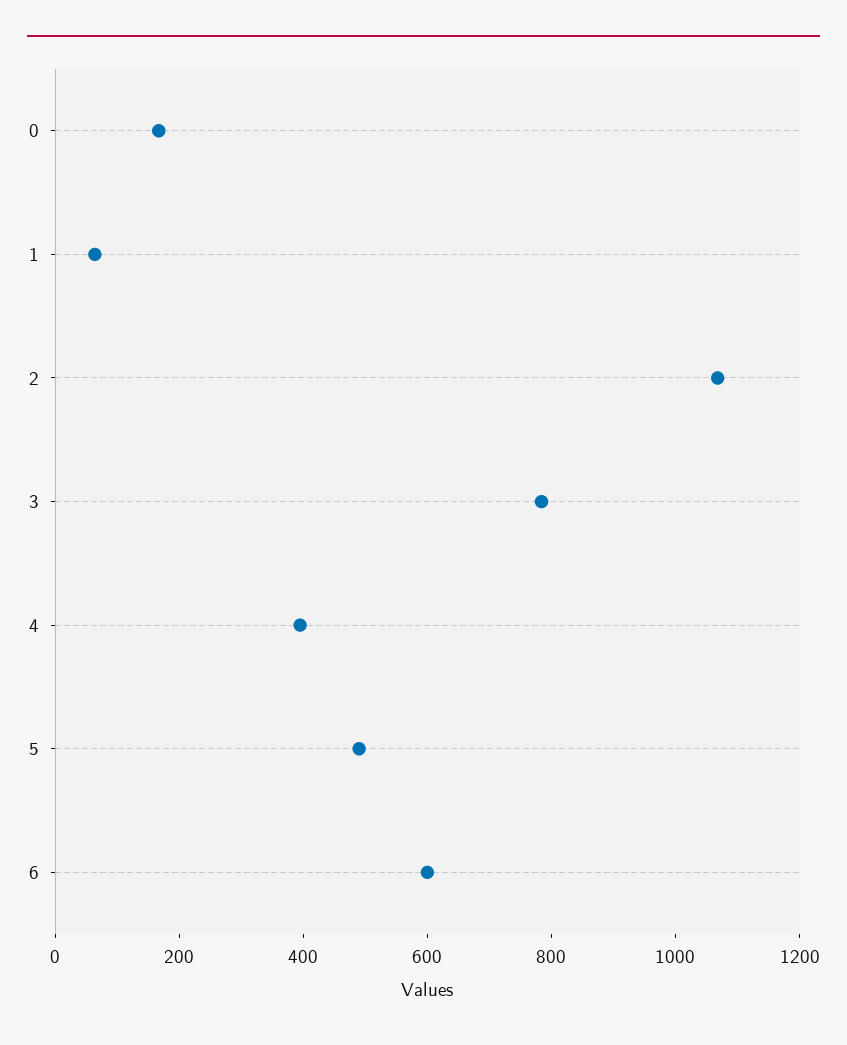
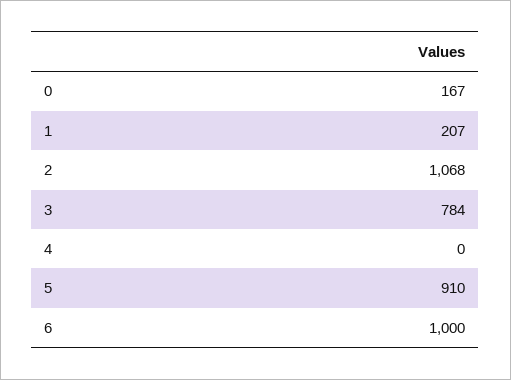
  {
    "0": 167,
-   "1": 50,
+   "1": 207,
    "2": 1068,
    "3": 784,
-   "4": 400,
+   "4": 0,
-   "5": 500,
+   "5": 910,
-   "6": 600
+   "6": 1000
  }

